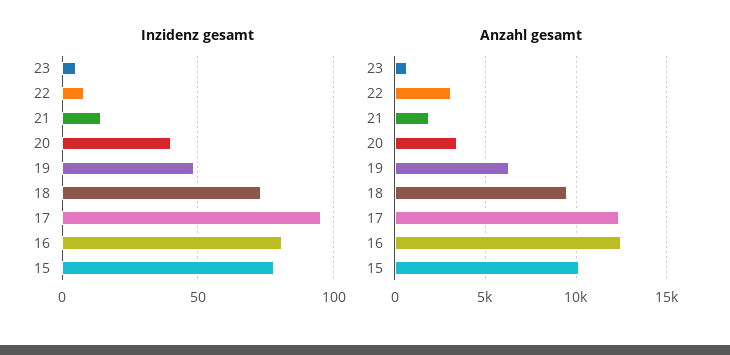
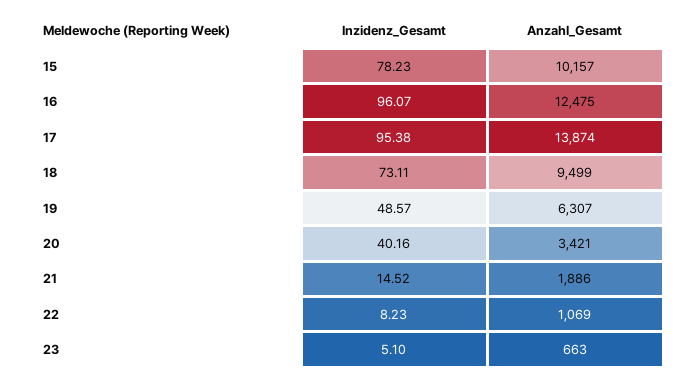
  {
    "Inzidenz gesamt": {
      "23": 5.1,
      "22": 8.23,
      "21": 14.52,
      "20": 40.16,
      "19": 48.57,
      "18": 73.11,
      "17": 95.38,
-     "16": 80,
+     "16": 96.07,
      "15": 78.23
    },
    "Anzahl gesamt": {
      "23": 663,
-     "22": 3000,
+     "22": 1069,
      "21": 1886,
      "20": 3421,
      "19": 6307,
      "18": 9499,
-     "17": 12500,
+     "17": 13874,
      "16": 12475,
      "15": 10157
    }
  }

